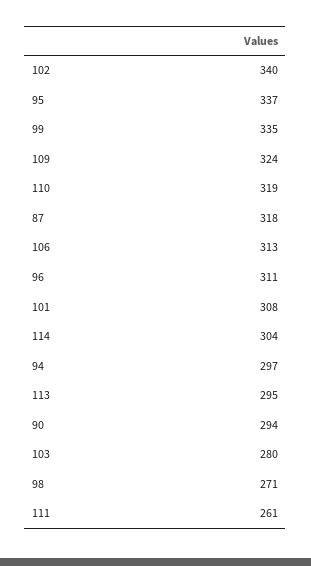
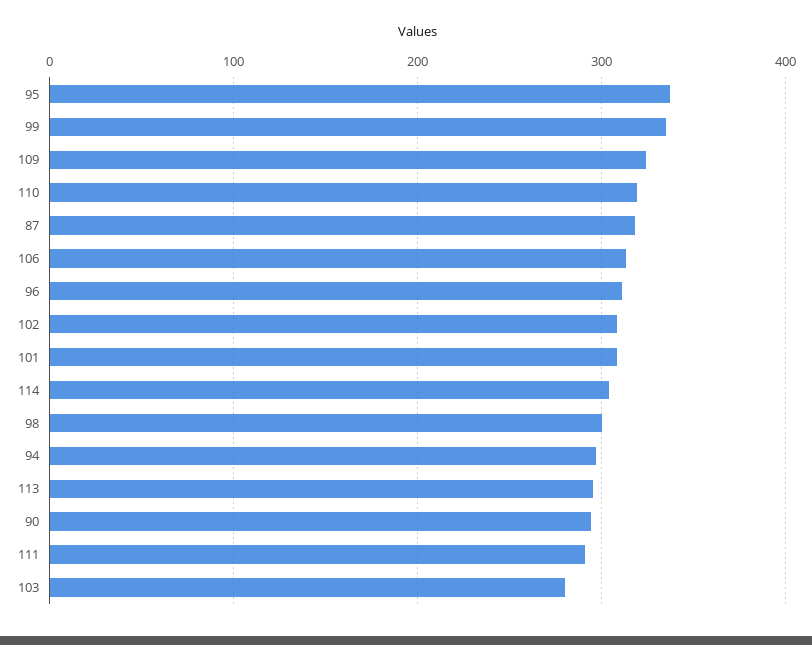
  {
-   "102": 340,
+   "102": 310,
    "95": 337,
    "99": 335,
    "109": 324,
    "110": 319,
    "87": 318,
    "106": 313,
    "96": 311,
    "101": 308,
    "114": 304,
    "94": 297,
    "113": 295,
    "90": 294,
    "103": 280,
-   "98": 271,
+   "98": 300,
-   "111": 261
+   "111": 290
  }

